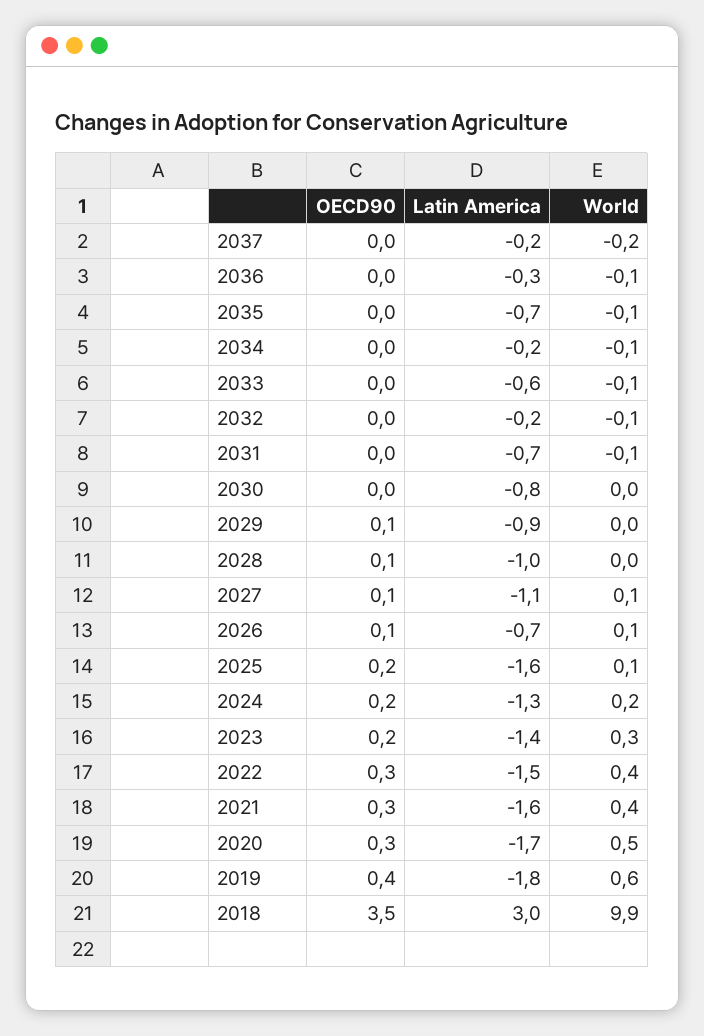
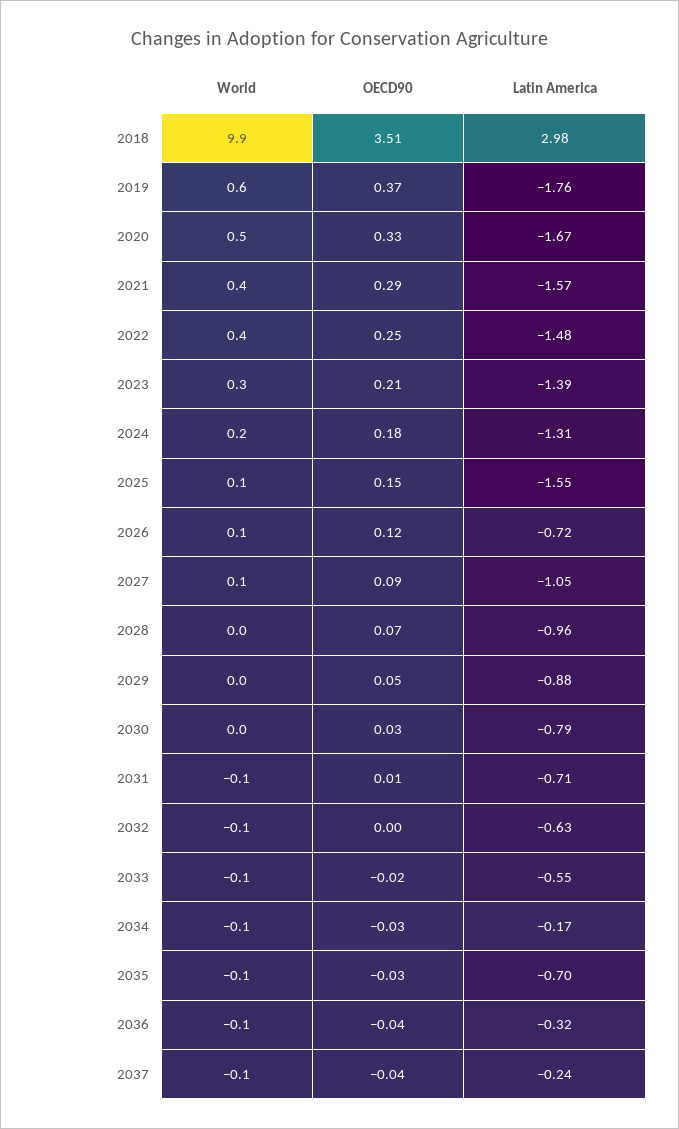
  {
    "OECD90": {
      "2037": -0.04,
      "2036": -0.04,
      "2035": -0.03,
      "2034": -0.03,
      "2033": -0.02,
      "2032": 0,
      "2031": 0.01,
      "2030": 0.03,
      "2029": 0.05,
      "2028": 0.07,
      "2027": 0.09,
      "2026": 0.12,
      "2025": 0.15,
      "2024": 0.18,
      "2023": 0.21,
      "2022": 0.25,
      "2021": 0.29,
      "2020": 0.33,
      "2019": 0.37,
      "2018": 3.51
    },
    "Latin America": {
      "2037": -0.24,
      "2036": -0.32,
      "2035": -0.7,
      "2034": -0.17,
      "2033": -0.55,
-     "2032": -0.2,
+     "2032": -0.63,
      "2031": -0.71,
      "2030": -0.79,
      "2029": -0.88,
      "2028": -0.96,
      "2027": -1.05,
      "2026": -0.72,
      "2025": -1.55,
      "2024": -1.31,
      "2023": -1.39,
      "2022": -1.48,
      "2021": -1.57,
      "2020": -1.67,
      "2019": -1.76,
      "2018": 2.98
    },
    "World": {
-     "2037": -0.2,
+     "2037": -0.1,
      "2036": -0.1,
      "2035": -0.1,
      "2034": -0.1,
      "2033": -0.1,
      "2032": -0.1,
      "2031": -0.1,
      "2030": 0,
      "2029": 0,
      "2028": 0,
      "2027": 0.1,
      "2026": 0.1,
      "2025": 0.1,
      "2024": 0.2,
      "2023": 0.3,
      "2022": 0.4,
      "2021": 0.4,
      "2020": 0.5,
      "2019": 0.6,
      "2018": 9.9
    }
  }

